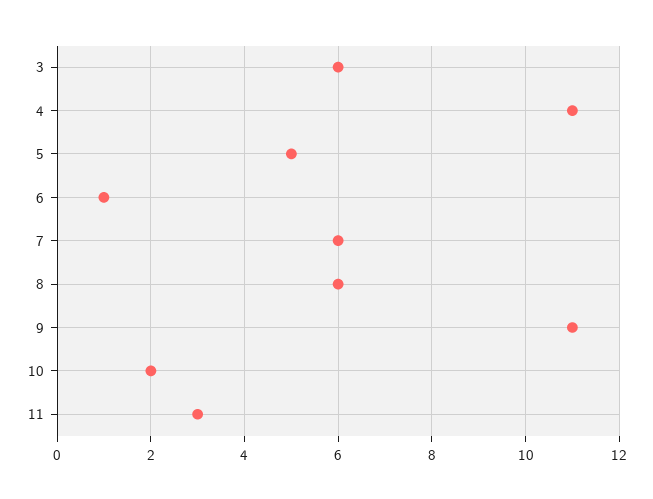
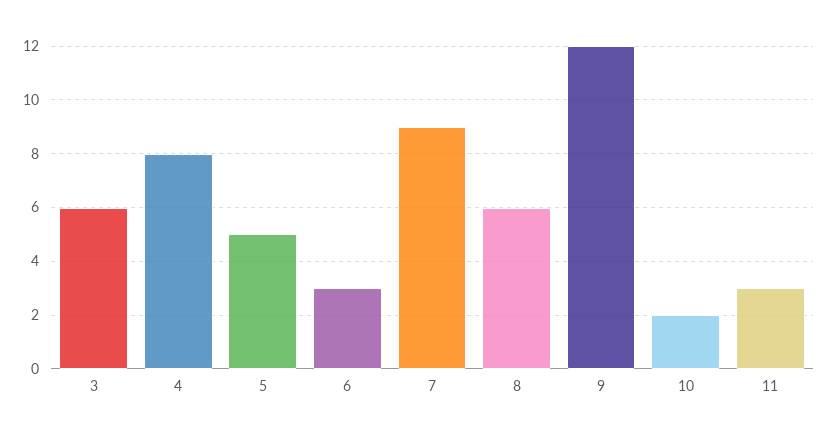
  {
    "3": 6,
-   "4": 11,
+   "4": 8,
    "5": 5,
-   "6": 1,
+   "6": 3,
-   "7": 6,
+   "7": 9,
    "8": 6,
-   "9": 11,
+   "9": 12,
    "10": 2,
    "11": 3
  }

